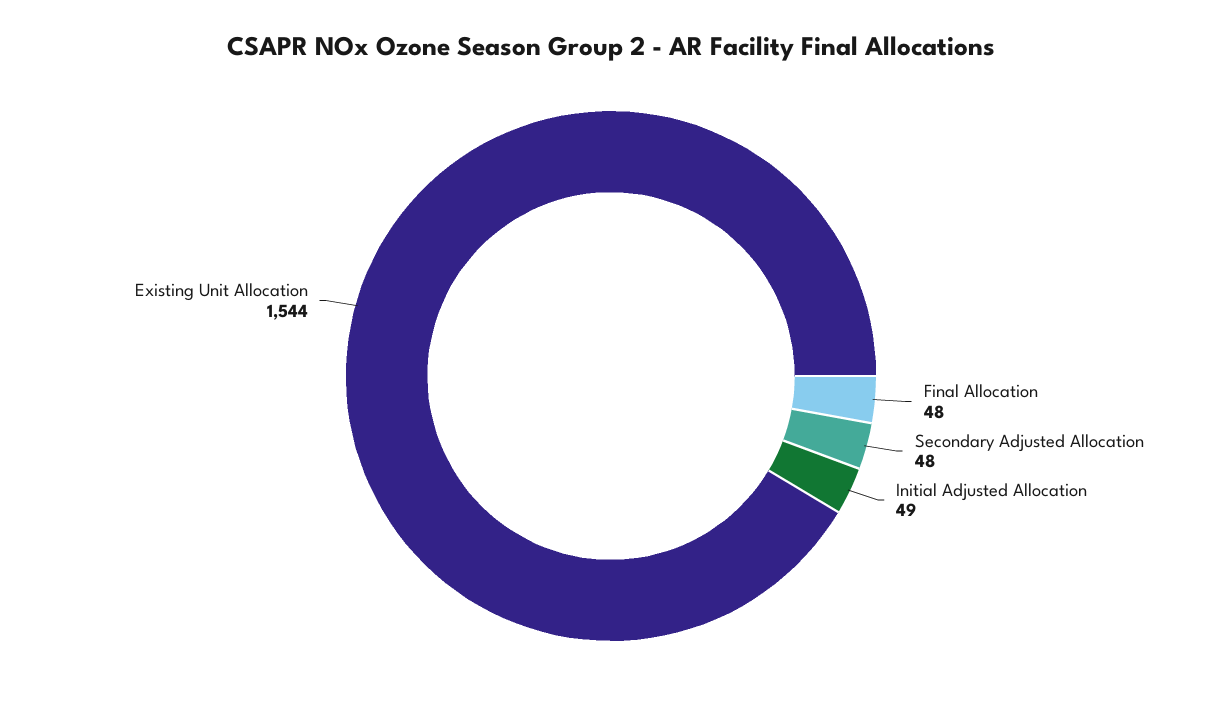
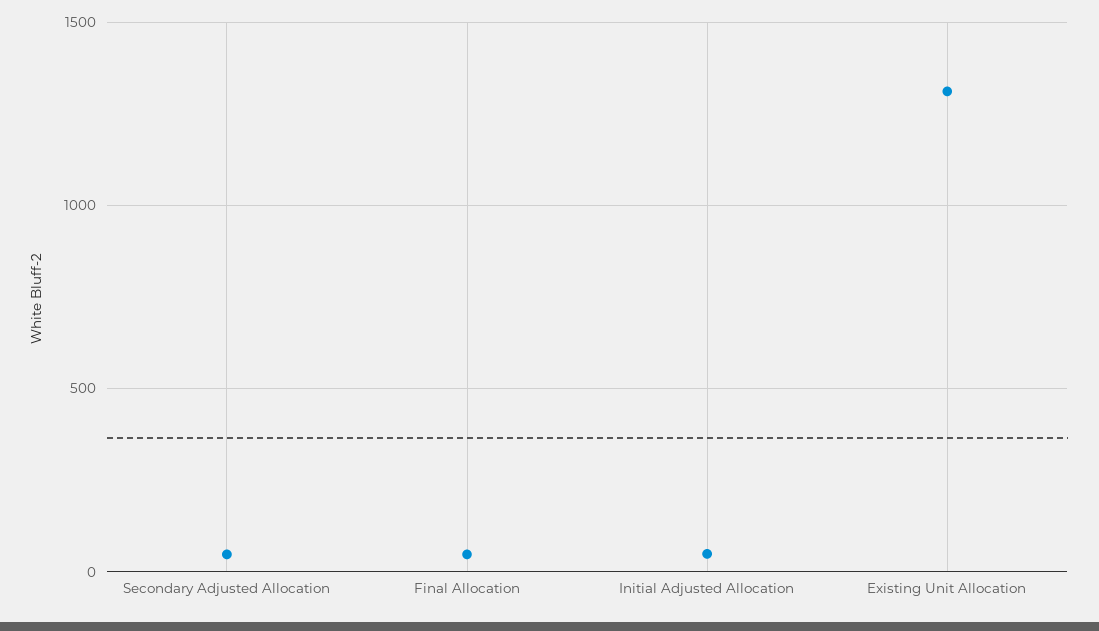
  {
    "Final Allocation": 48,
    "Secondary Adjusted Allocation": 48,
    "Initial Adjusted Allocation": 49,
-   "Existing Unit Allocation": 1544
+   "Existing Unit Allocation": 1300
  }

